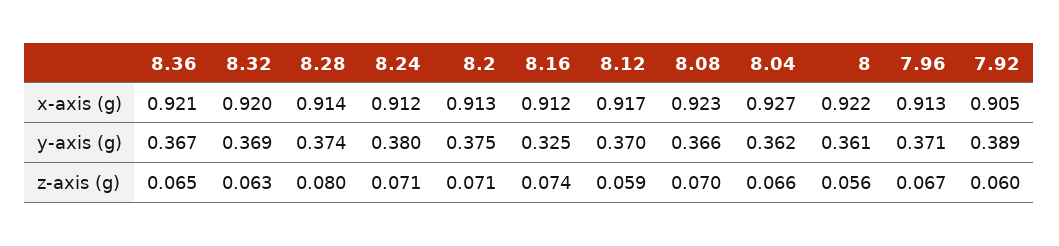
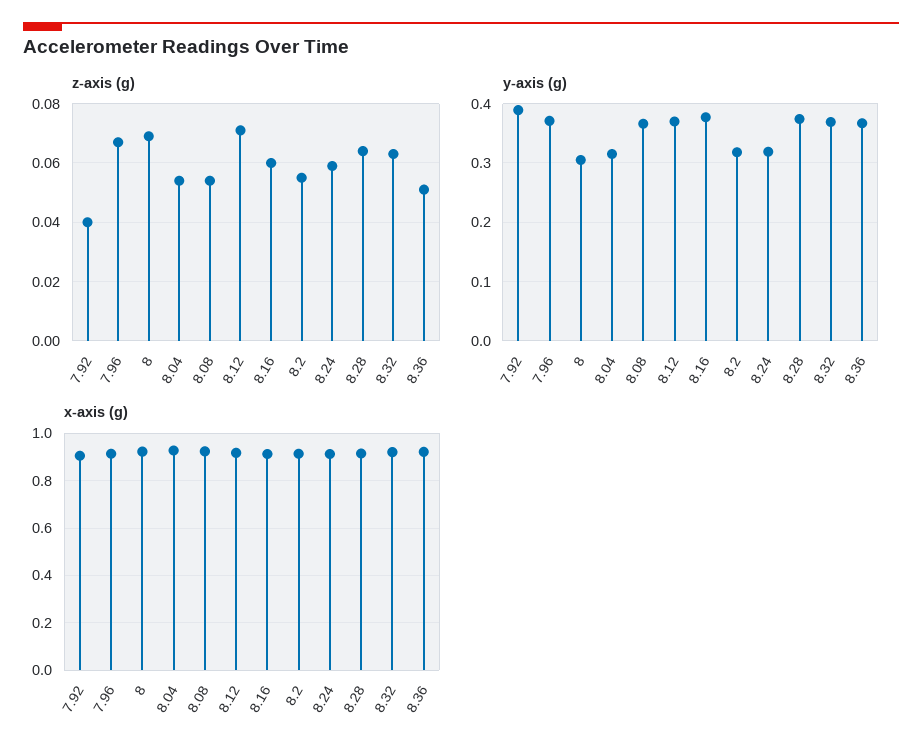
  {
    "x-axis (g)": {
      "8.36": 0.921,
      "8.32": 0.92,
      "8.28": 0.914,
      "8.24": 0.912,
      "8.2": 0.913,
      "8.16": 0.912,
      "8.12": 0.917,
      "8.08": 0.923,
      "8.04": 0.927,
      "8": 0.922,
      "7.96": 0.913,
      "7.92": 0.905
    },
    "y-axis (g)": {
      "8.36": 0.367,
      "8.32": 0.369,
      "8.28": 0.374,
-     "8.24": 0.38,
+     "8.24": 0.32,
-     "8.2": 0.375,
+     "8.2": 0.32,
-     "8.16": 0.325,
+     "8.16": 0.38,
      "8.12": 0.37,
      "8.08": 0.366,
-     "8.04": 0.362,
+     "8.04": 0.32,
-     "8": 0.361,
+     "8": 0.3,
      "7.96": 0.371,
      "7.92": 0.389
    },
    "z-axis (g)": {
-     "8.36": 0.065,
+     "8.36": 0.05,
      "8.32": 0.063,
-     "8.28": 0.08,
+     "8.28": 0.065,
-     "8.24": 0.071,
+     "8.24": 0.06,
-     "8.2": 0.071,
+     "8.2": 0.055,
-     "8.16": 0.074,
+     "8.16": 0.06,
-     "8.12": 0.059,
+     "8.12": 0.07,
-     "8.08": 0.07,
+     "8.08": 0.055,
-     "8.04": 0.066,
+     "8.04": 0.055,
-     "8": 0.056,
+     "8": 0.07,
      "7.96": 0.067,
-     "7.92": 0.06
+     "7.92": 0.04
    }
  }

